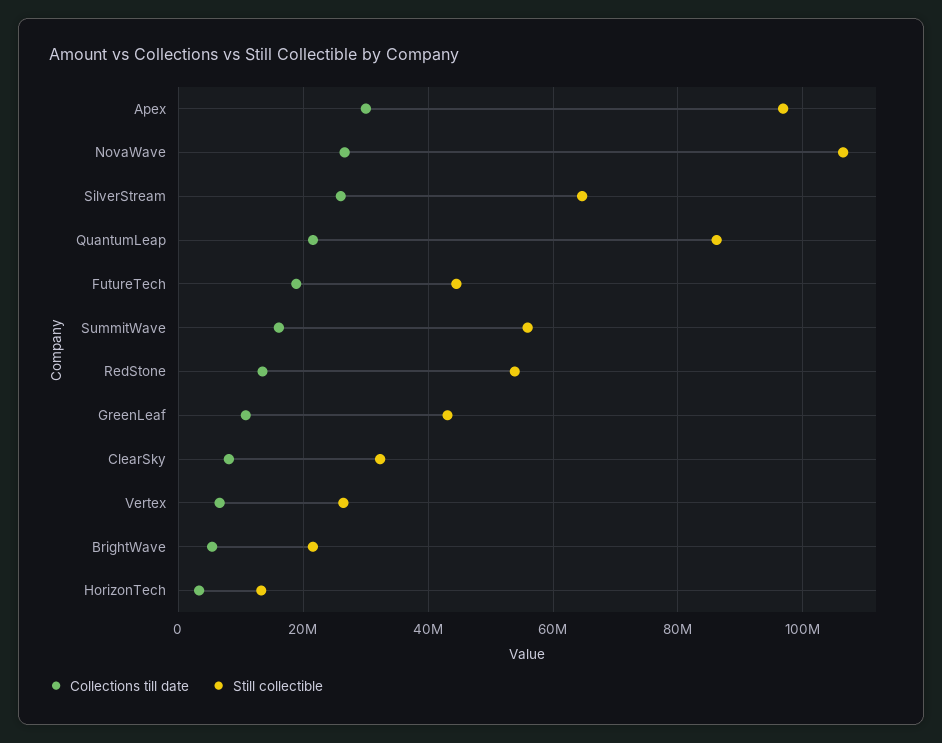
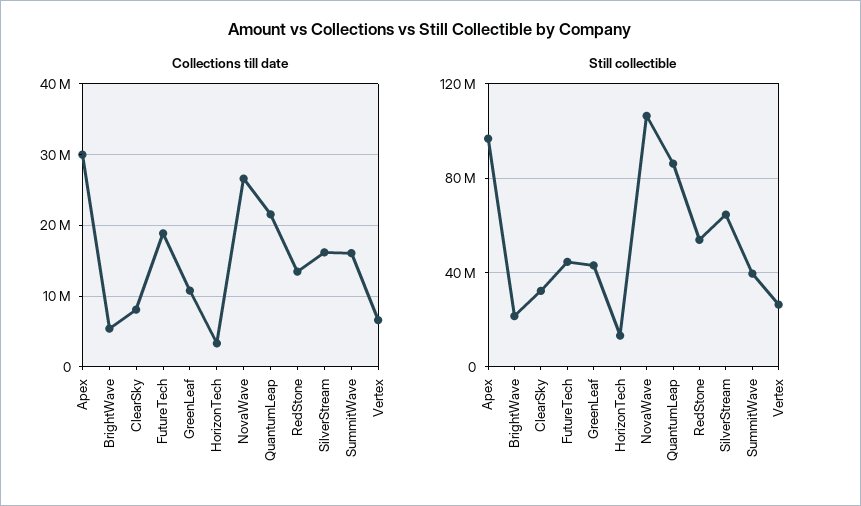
  {
    "Collections till date": {
      "Apex": 30000000,
      "NovaWave": 27000000,
-     "SilverStream": 26000000,
+     "SilverStream": 16000000,
      "QuantumLeap": 22000000,
      "FutureTech": 19000000,
      "SummitWave": 16000000,
      "RedStone": 13000000,
      "GreenLeaf": 11000000,
      "ClearSky": 8000000,
      "Vertex": 7000000,
      "BrightWave": 5000000,
      "HorizonTech": 3000000
    },
    "Still collectible": {
      "Apex": 96000000,
      "NovaWave": 106000000,
      "SilverStream": 64000000,
      "QuantumLeap": 86000000,
      "FutureTech": 44000000,
-     "SummitWave": 56000000,
+     "SummitWave": 40000000,
      "RedStone": 54000000,
      "GreenLeaf": 44000000,
      "ClearSky": 32000000,
      "Vertex": 26000000,
      "BrightWave": 22000000,
      "HorizonTech": 14000000
    }
  }

